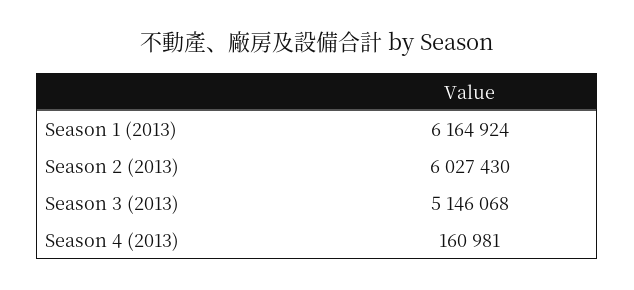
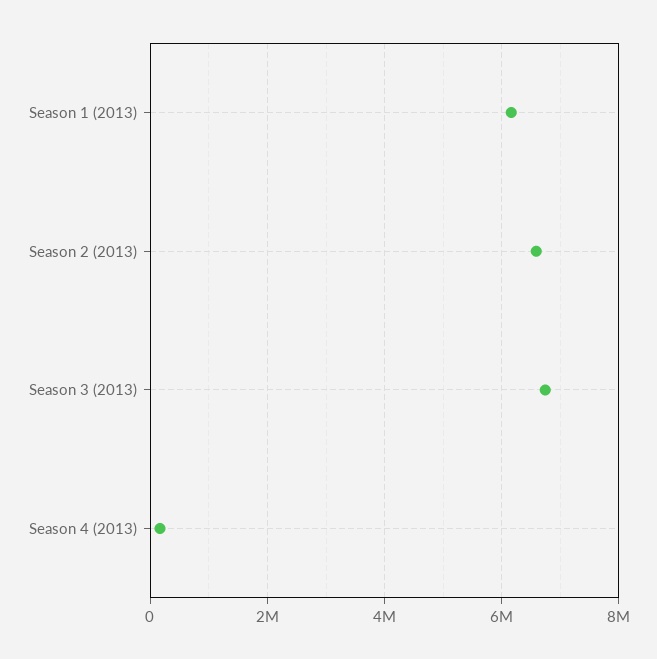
  {
    "Season 1 (2013)": 6164924,
-   "Season 2 (2013)": 6027430,
+   "Season 2 (2013)": 6600000,
-   "Season 3 (2013)": 5146068,
+   "Season 3 (2013)": 6800000,
    "Season 4 (2013)": 160981
  }

